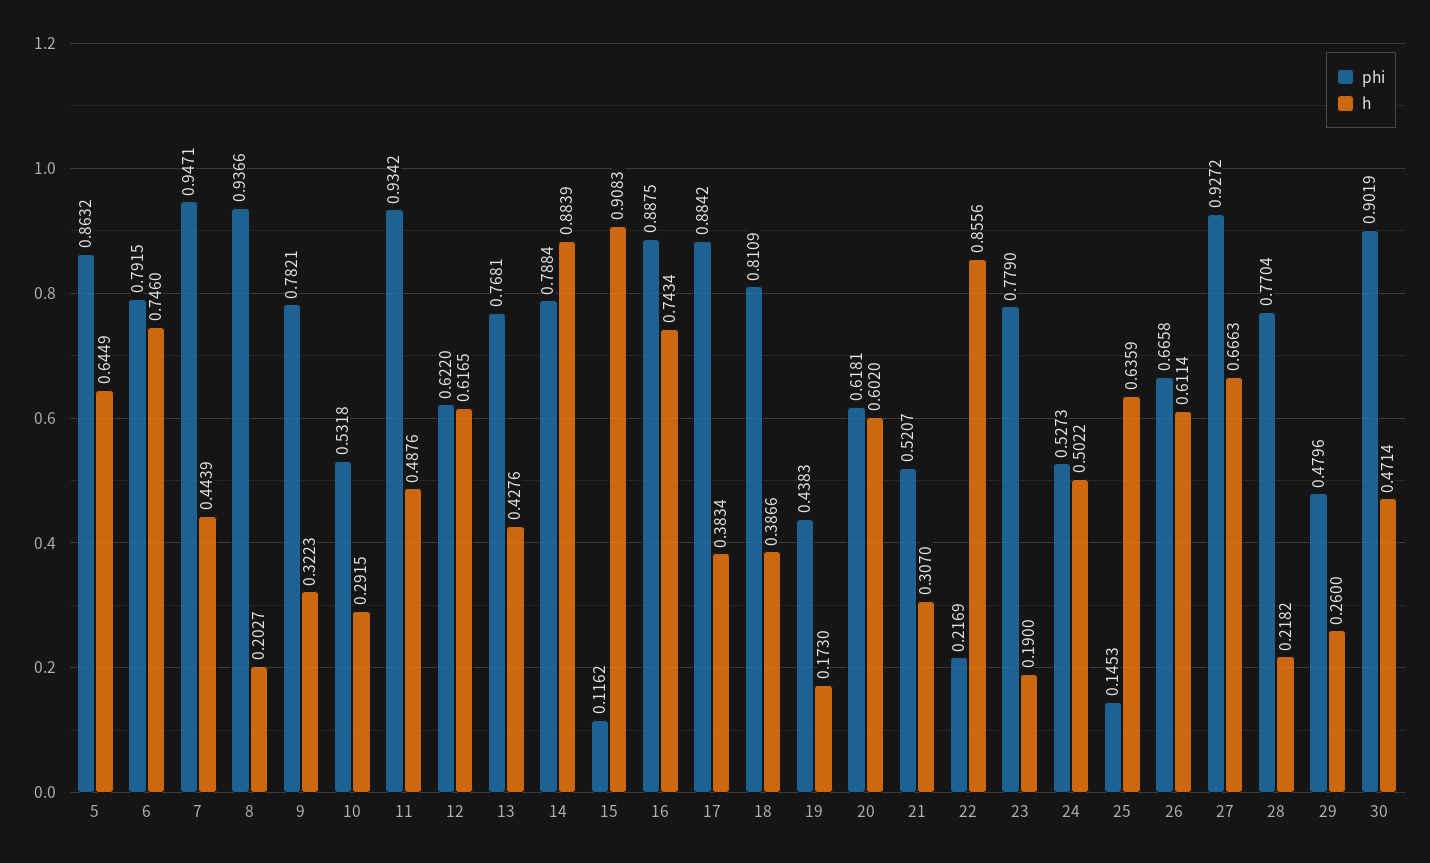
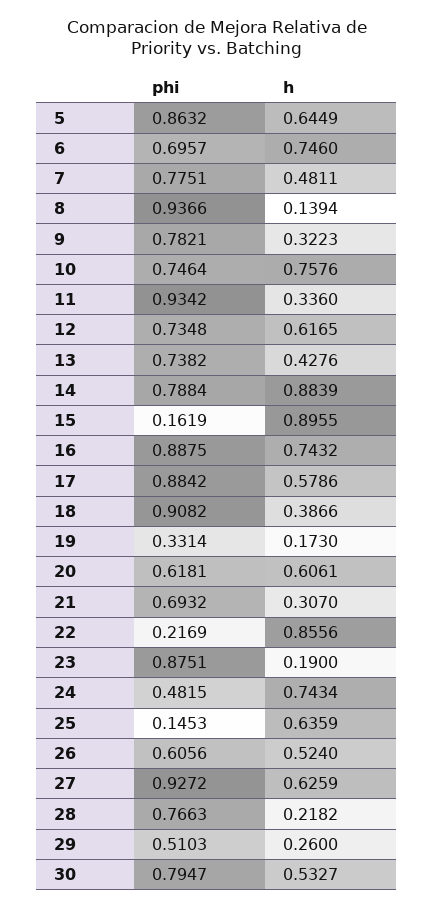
  {
    "phi": {
      "5": 0.8632,
-     "6": 0.7915,
+     "6": 0.6957,
-     "7": 0.9471,
+     "7": 0.7751,
      "8": 0.9366,
      "9": 0.7821,
-     "10": 0.5318,
+     "10": 0.7464,
      "11": 0.9342,
-     "12": 0.622,
+     "12": 0.7348,
-     "13": 0.7681,
+     "13": 0.7382,
      "14": 0.7884,
-     "15": 0.1162,
+     "15": 0.1619,
      "16": 0.8875,
      "17": 0.8842,
-     "18": 0.8109,
+     "18": 0.9082,
-     "19": 0.4383,
+     "19": 0.3314,
      "20": 0.6181,
-     "21": 0.5207,
+     "21": 0.6932,
      "22": 0.2169,
-     "23": 0.779,
+     "23": 0.8751,
-     "24": 0.5273,
+     "24": 0.4815,
      "25": 0.1453,
-     "26": 0.6658,
+     "26": 0.6056,
      "27": 0.9272,
-     "28": 0.7704,
+     "28": 0.7663,
-     "29": 0.4796,
+     "29": 0.5103,
-     "30": 0.9019
+     "30": 0.7947
    },
    "h": {
      "5": 0.6449,
      "6": 0.746,
-     "7": 0.4439,
+     "7": 0.4811,
-     "8": 0.2027,
+     "8": 0.1394,
      "9": 0.3223,
-     "10": 0.2915,
+     "10": 0.7576,
-     "11": 0.4876,
+     "11": 0.336,
      "12": 0.6165,
      "13": 0.4276,
      "14": 0.8839,
-     "15": 0.9083,
+     "15": 0.8955,
-     "16": 0.7434,
+     "16": 0.7432,
-     "17": 0.3834,
+     "17": 0.5786,
      "18": 0.3866,
      "19": 0.173,
-     "20": 0.602,
+     "20": 0.6061,
      "21": 0.307,
      "22": 0.8556,
      "23": 0.19,
-     "24": 0.5022,
+     "24": 0.7434,
      "25": 0.6359,
-     "26": 0.6114,
+     "26": 0.524,
-     "27": 0.6663,
+     "27": 0.6259,
      "28": 0.2182,
      "29": 0.26,
-     "30": 0.4714
+     "30": 0.5327
    }
  }

